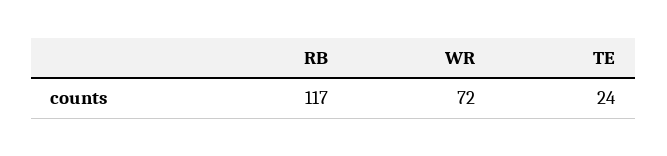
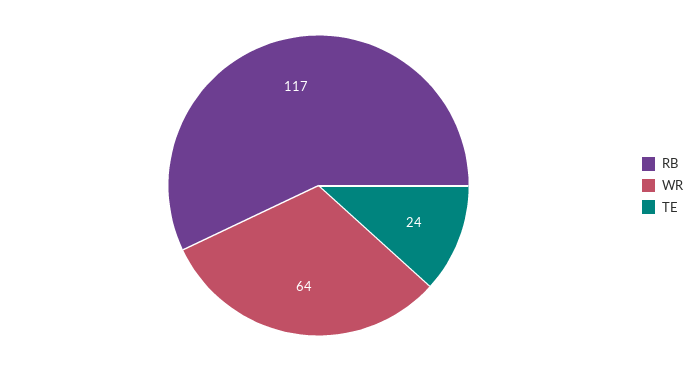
  {
    "RB": 117,
-   "WR": 72,
+   "WR": 64,
    "TE": 24
  }

